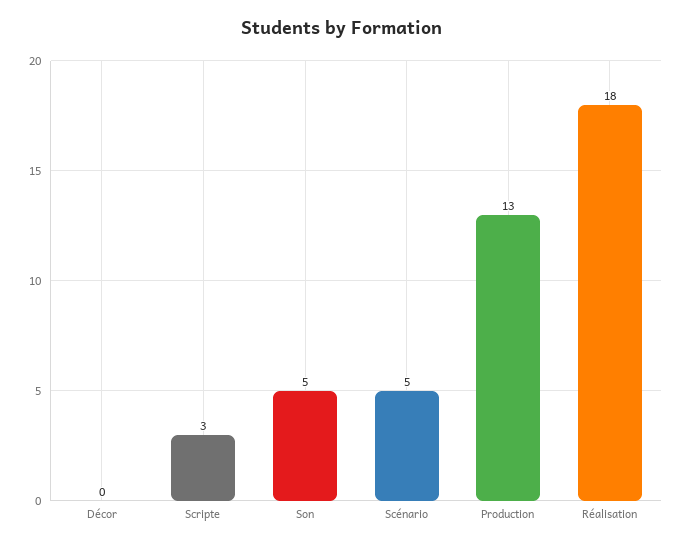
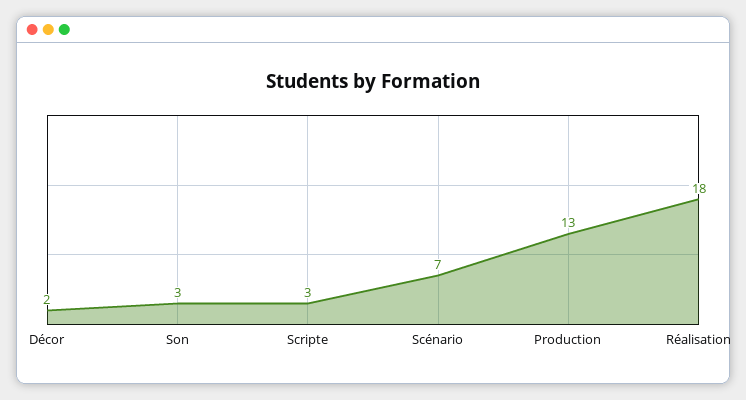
  {
-   "Décor": 0,
+   "Décor": 2,
    "Scripte": 3,
-   "Son": 5,
+   "Son": 3,
-   "Scénario": 5,
+   "Scénario": 7,
    "Production": 13,
    "Réalisation": 18
  }

